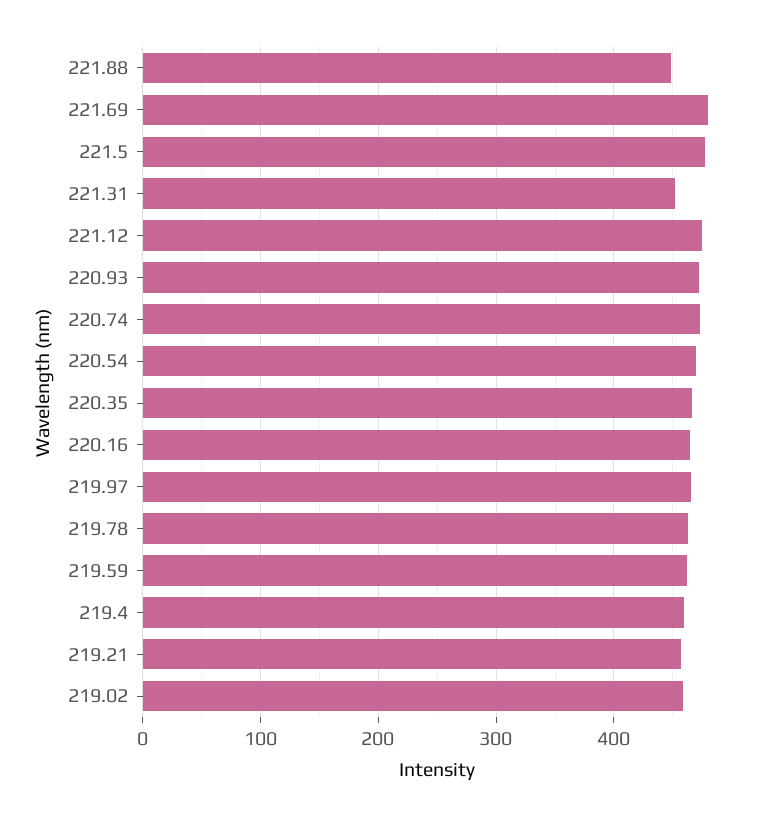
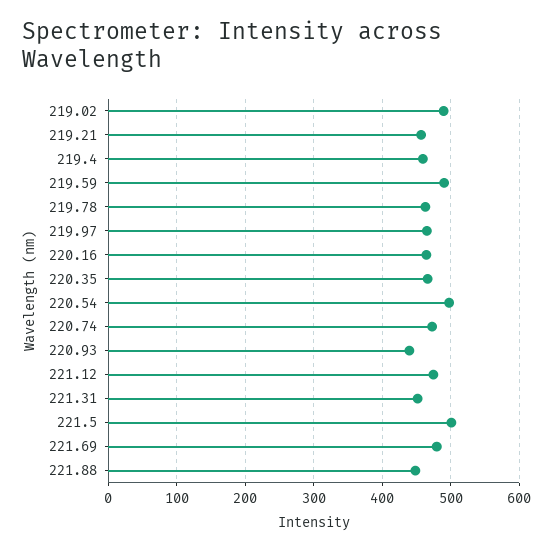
  {
    "221.88": 450,
    "221.69": 480,
-   "221.5": 480,
+   "221.5": 500,
    "221.31": 450,
    "221.12": 470,
-   "220.93": 470,
+   "220.93": 440,
    "220.74": 470,
-   "220.54": 470,
+   "220.54": 500,
    "220.35": 470,
    "220.16": 460,
    "219.97": 470,
    "219.78": 460,
-   "219.59": 460,
+   "219.59": 490,
    "219.4": 460,
    "219.21": 460,
-   "219.02": 460
+   "219.02": 490
  }

